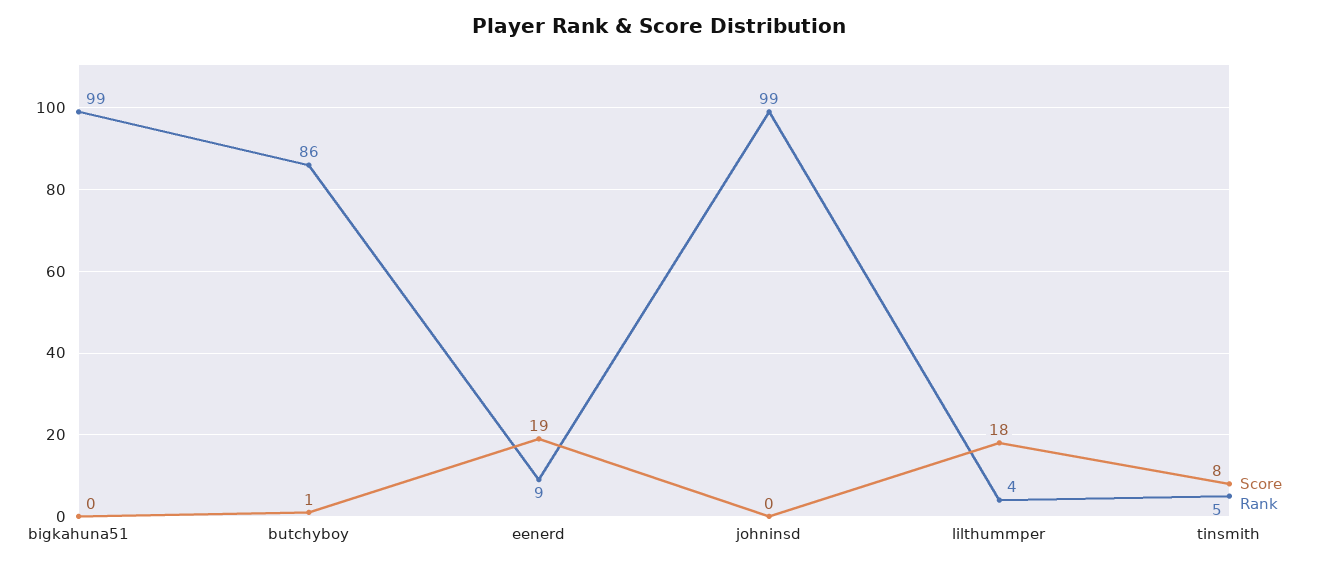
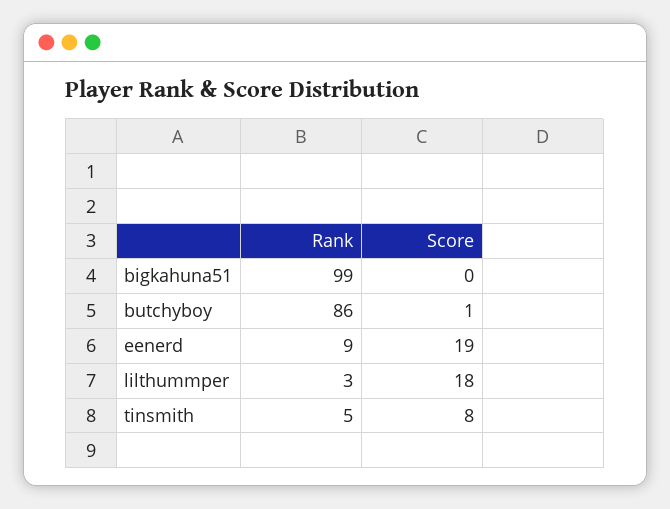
  {
    "Score": {
      "bigkahuna51": 0,
      "butchyboy": 1,
      "eenerd": 19,
-     "johninsd": 0,
      "lilthummper": 18,
      "tinsmith": 8
    },
    "Rank": {
      "bigkahuna51": 99,
      "butchyboy": 86,
      "eenerd": 9,
-     "johninsd": 99,
-     "lilthummper": 4,
+     "lilthummper": 3,
      "tinsmith": 5
    }
  }

